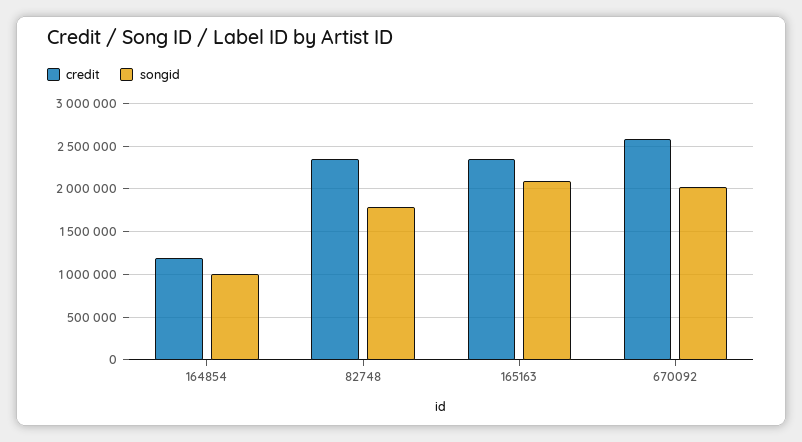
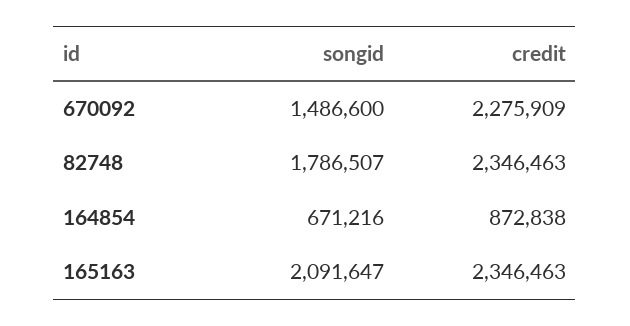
  {
    "credit": {
-     "164854": 1200000,
+     "164854": 872838,
      "82748": 2346463,
      "165163": 2346463,
-     "670092": 2600000
+     "670092": 2275909
    },
    "songid": {
-     "164854": 1000000,
+     "164854": 671216,
      "82748": 1786507,
      "165163": 2091647,
-     "670092": 2000000
+     "670092": 1486600
    }
  }

